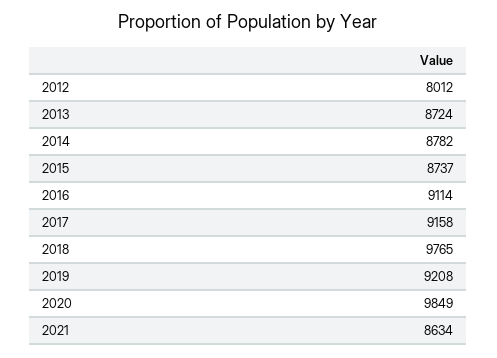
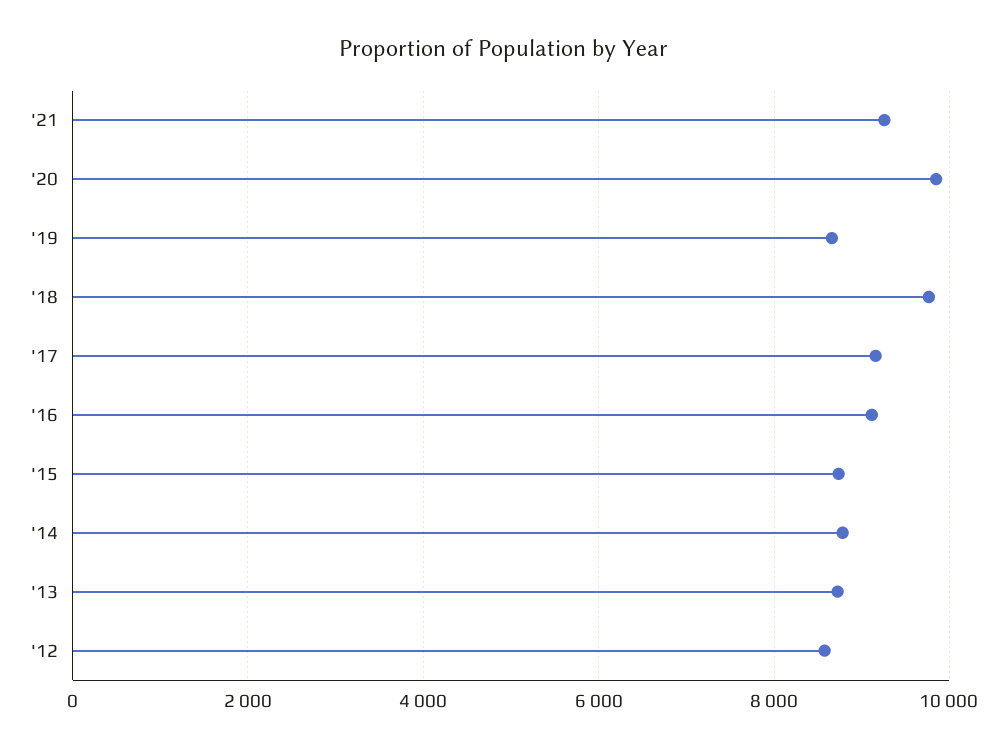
  {
-   "2012": 8012,
+   "2012": 8600,
    "2013": 8724,
    "2014": 8782,
    "2015": 8737,
    "2016": 9114,
    "2017": 9158,
    "2018": 9765,
-   "2019": 9208,
+   "2019": 8600,
    "2020": 9849,
-   "2021": 8634
+   "2021": 9200
  }

